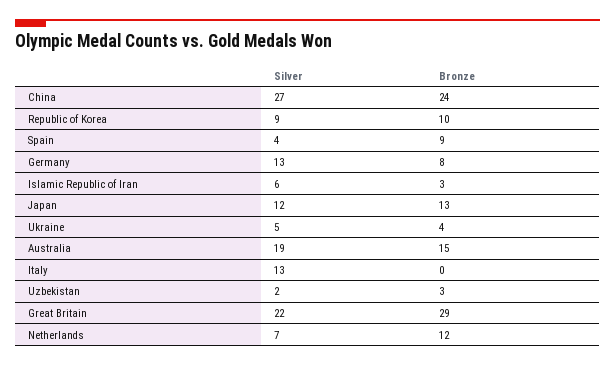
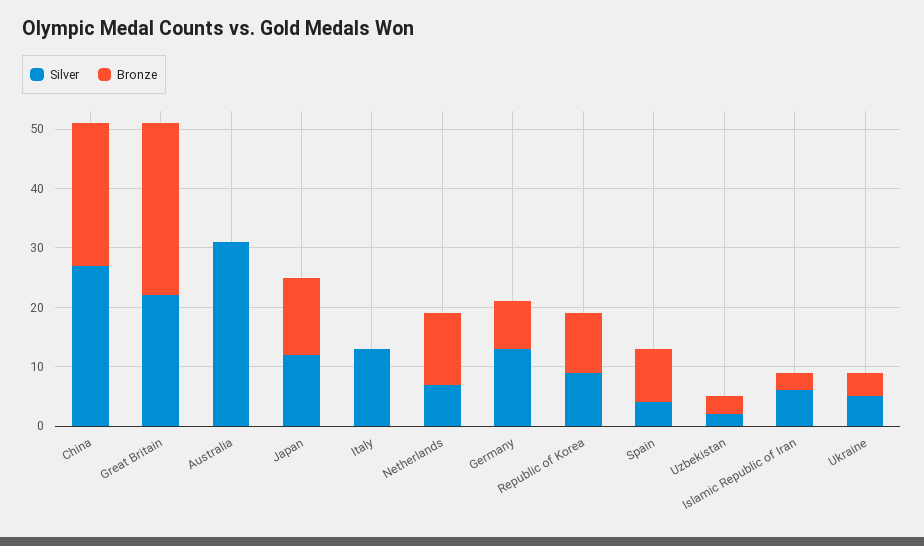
  {
    "Silver": {
      "China": 27,
      "Republic of Korea": 9,
      "Spain": 4,
      "Germany": 13,
      "Islamic Republic of Iran": 6,
      "Japan": 12,
      "Ukraine": 5,
-     "Australia": 19,
+     "Australia": 30,
      "Italy": 13,
      "Uzbekistan": 2,
      "Great Britain": 22,
      "Netherlands": 7
    },
    "Bronze": {
      "China": 24,
      "Republic of Korea": 10,
      "Spain": 9,
      "Germany": 8,
      "Islamic Republic of Iran": 3,
      "Japan": 13,
      "Ukraine": 4,
-     "Australia": 15,
+     "Australia": 0,
      "Italy": 0,
      "Uzbekistan": 3,
      "Great Britain": 29,
      "Netherlands": 12
    }
  }

